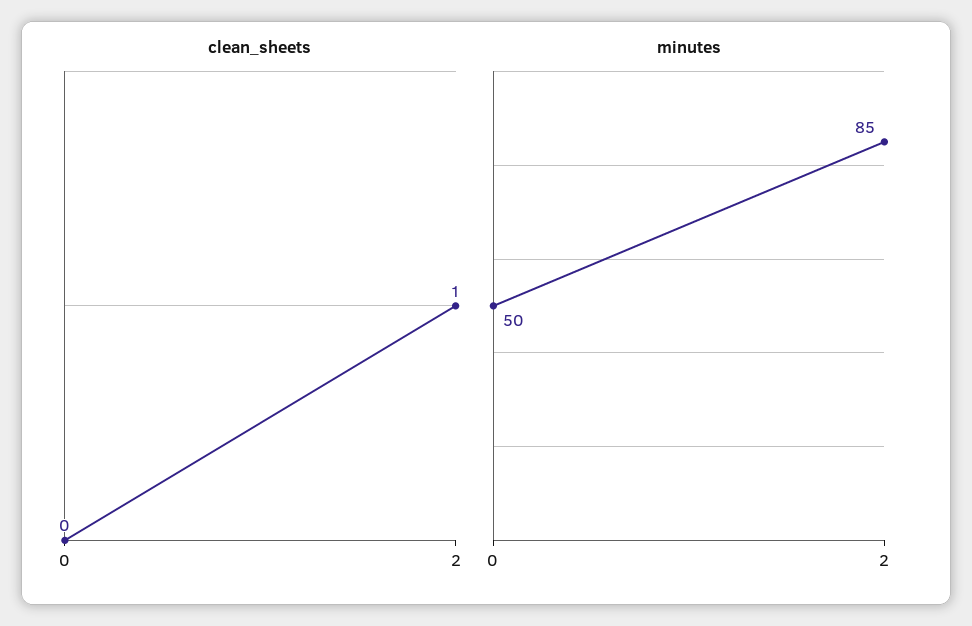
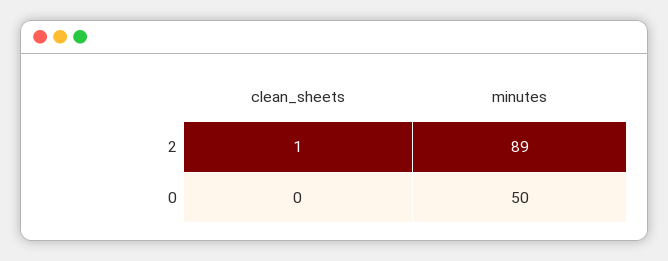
  {
    "clean_sheets": {
      "0": 0,
      "2": 1
    },
    "minutes": {
      "0": 50,
-     "2": 85
+     "2": 89
    }
  }

